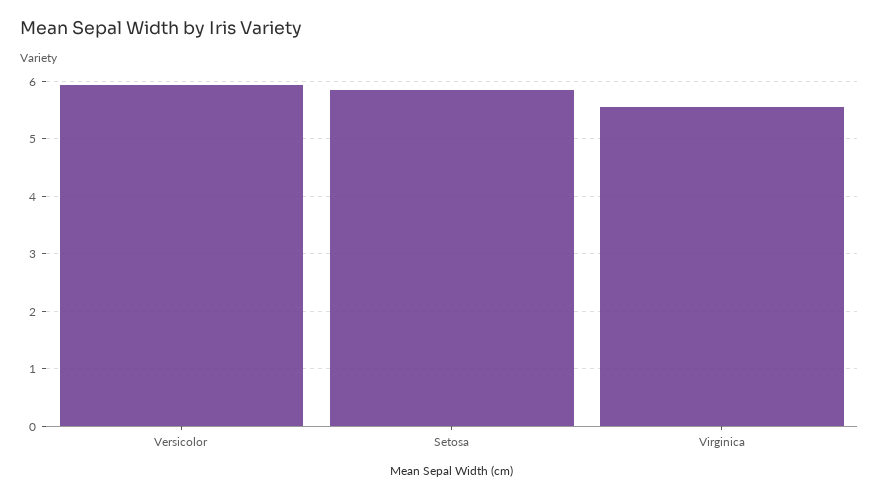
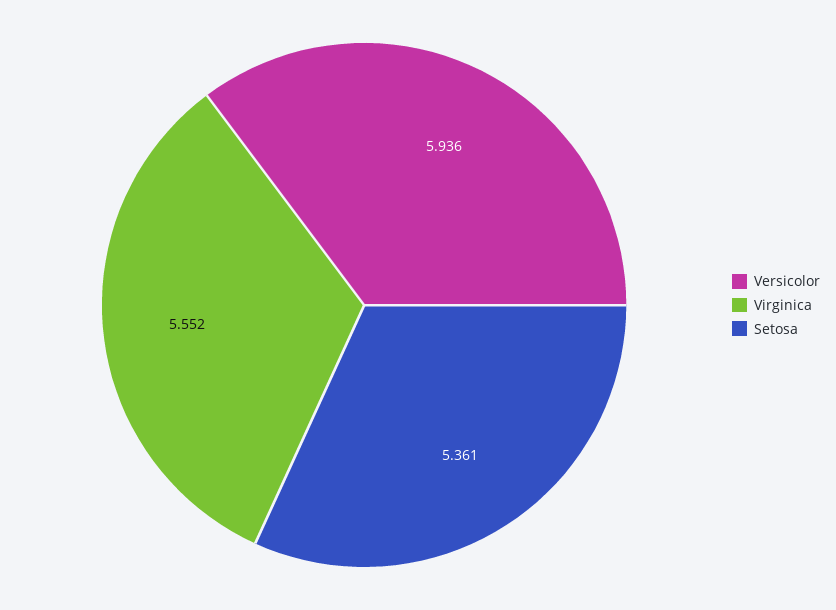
  {
    "Versicolor": 5.936,
-   "Setosa": 5.8,
+   "Setosa": 5.361,
    "Virginica": 5.552
  }

